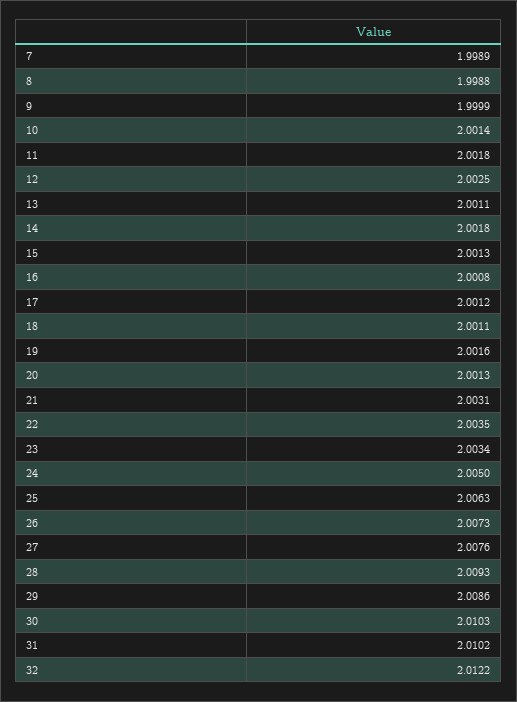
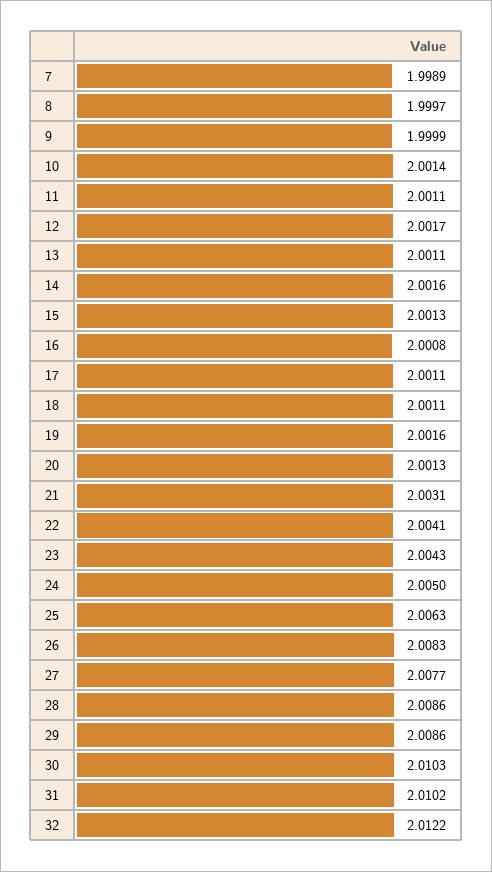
  {
    "7": 1.9989,
-   "8": 1.9988,
+   "8": 1.9997,
    "9": 1.9999,
    "10": 2.0014,
-   "11": 2.0018,
+   "11": 2.0011,
-   "12": 2.0025,
+   "12": 2.0017,
    "13": 2.0011,
-   "14": 2.0018,
+   "14": 2.0016,
    "15": 2.0013,
    "16": 2.0008,
-   "17": 2.0012,
+   "17": 2.0011,
    "18": 2.0011,
    "19": 2.0016,
    "20": 2.0013,
    "21": 2.0031,
-   "22": 2.0035,
+   "22": 2.0041,
-   "23": 2.0034,
+   "23": 2.0043,
    "24": 2.005,
    "25": 2.0063,
-   "26": 2.0073,
+   "26": 2.0083,
-   "27": 2.0076,
+   "27": 2.0077,
-   "28": 2.0093,
+   "28": 2.0086,
    "29": 2.0086,
    "30": 2.0103,
    "31": 2.0102,
    "32": 2.0122
  }

